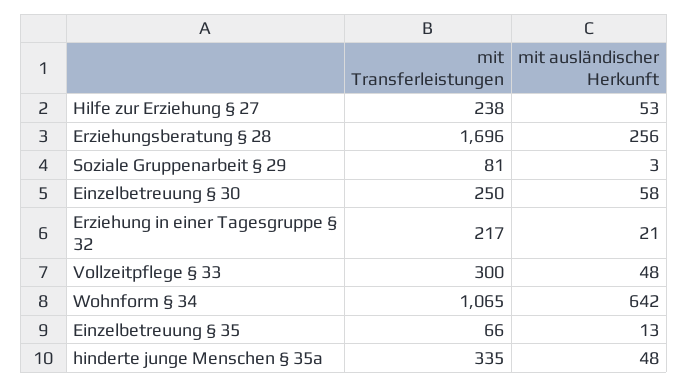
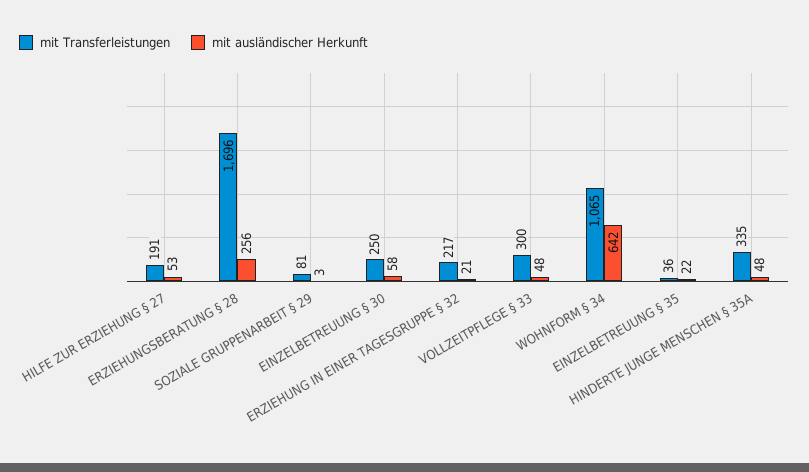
  {
    "mit Transferleistungen": {
-     "Hilfe zur Erziehung § 27": 238,
+     "Hilfe zur Erziehung § 27": 191,
      "Erziehungsberatung § 28": 1696,
      "Soziale Gruppenarbeit § 29": 81,
      "Einzelbetreuung § 30": 250,
      "Erziehung in einer Tagesgruppe § 32": 217,
      "Vollzeitpflege § 33": 300,
      "Wohnform § 34": 1065,
-     "Einzelbetreuung § 35": 66,
+     "Einzelbetreuung § 35": 36,
      "hinderte junge Menschen § 35a": 335
    },
    "mit ausländischer Herkunft": {
      "Hilfe zur Erziehung § 27": 53,
      "Erziehungsberatung § 28": 256,
      "Soziale Gruppenarbeit § 29": 3,
      "Einzelbetreuung § 30": 58,
      "Erziehung in einer Tagesgruppe § 32": 21,
      "Vollzeitpflege § 33": 48,
      "Wohnform § 34": 642,
-     "Einzelbetreuung § 35": 13,
+     "Einzelbetreuung § 35": 22,
      "hinderte junge Menschen § 35a": 48
    }
  }

